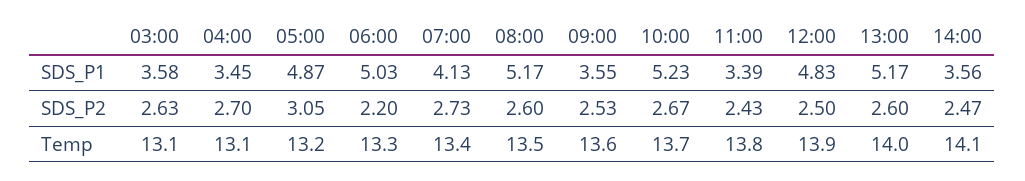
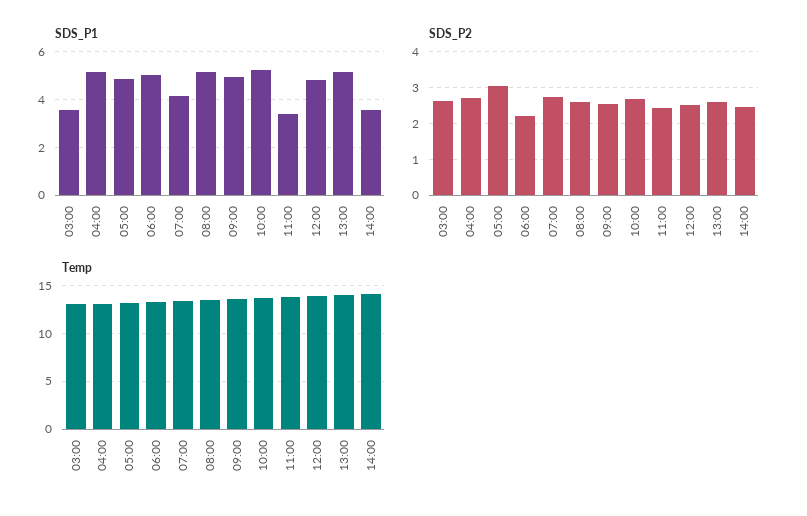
  {
    "SDS_P1": {
      "03:00": 3.58,
-     "04:00": 3.45,
+     "04:00": 5,
      "05:00": 4.87,
      "06:00": 5.03,
      "07:00": 4.13,
      "08:00": 5.17,
-     "09:00": 3.55,
+     "09:00": 5,
      "10:00": 5.23,
      "11:00": 3.39,
      "12:00": 4.83,
      "13:00": 5.17,
      "14:00": 3.56
    },
    "SDS_P2": {
      "03:00": 2.63,
      "04:00": 2.7,
      "05:00": 3.05,
      "06:00": 2.2,
      "07:00": 2.73,
      "08:00": 2.6,
      "09:00": 2.53,
      "10:00": 2.67,
      "11:00": 2.43,
      "12:00": 2.5,
      "13:00": 2.6,
      "14:00": 2.47
    },
    "Temp": {
      "03:00": 13.1,
      "04:00": 13.1,
      "05:00": 13.2,
      "06:00": 13.3,
      "07:00": 13.4,
      "08:00": 13.5,
      "09:00": 13.6,
      "10:00": 13.7,
      "11:00": 13.8,
      "12:00": 13.9,
      "13:00": 14,
      "14:00": 14.1
    }
  }

